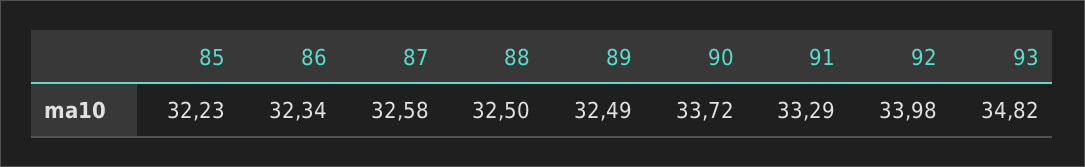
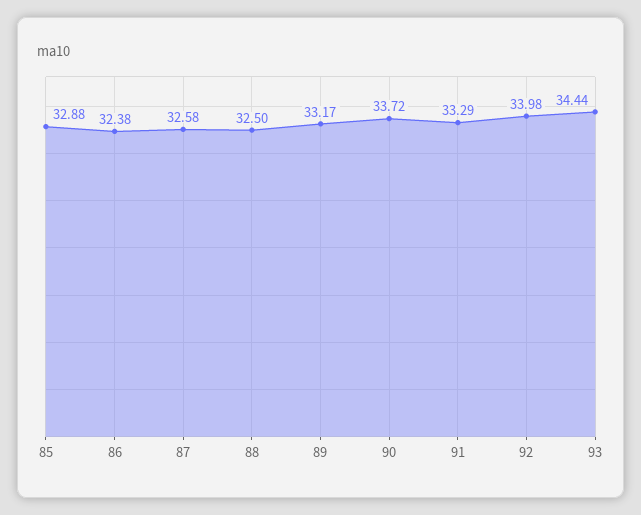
  {
-   "85": 32.23,
+   "85": 32.88,
-   "86": 32.34,
+   "86": 32.38,
    "87": 32.58,
    "88": 32.5,
-   "89": 32.49,
+   "89": 33.17,
    "90": 33.72,
    "91": 33.29,
    "92": 33.98,
-   "93": 34.82
+   "93": 34.44
  }

